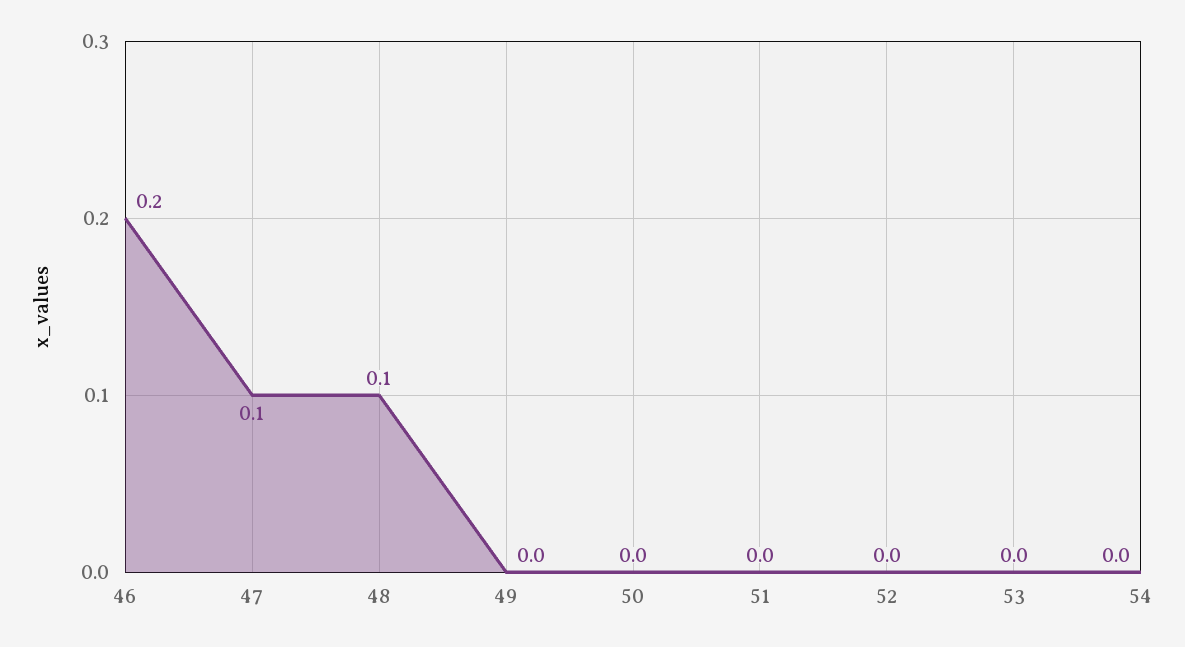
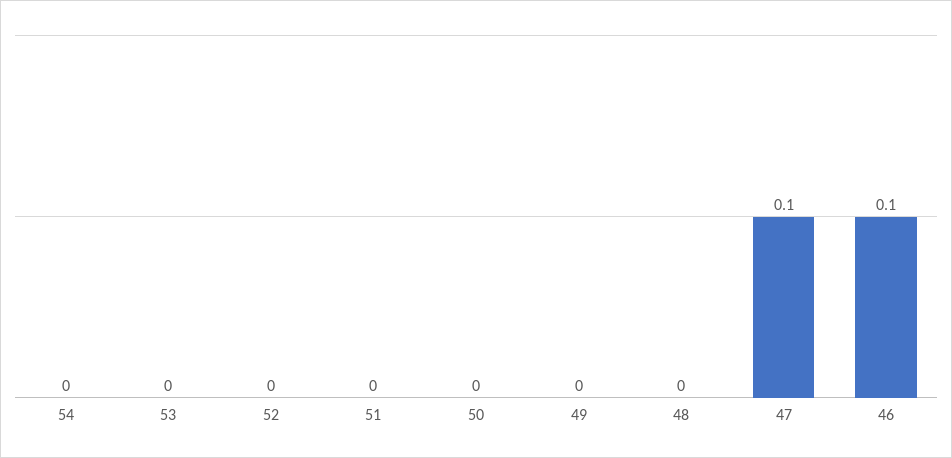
  {
-   "46": 0.2,
+   "46": 0.1,
    "47": 0.1,
-   "48": 0.1,
+   "48": 0,
    "49": 0,
    "50": 0,
    "51": 0,
    "52": 0,
    "53": 0,
    "54": 0
  }

